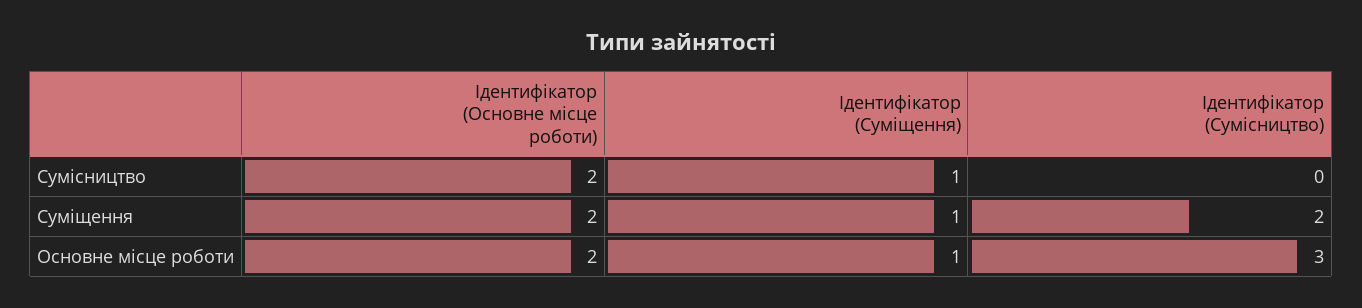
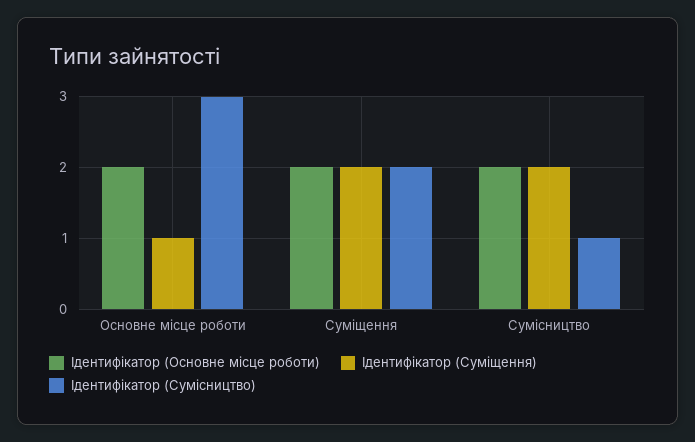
  {
    "Ідентифікатор (Основне місце роботи)": {
      "Сумісництво": 2,
      "Суміщення": 2,
      "Основне місце роботи": 2
    },
    "Ідентифікатор (Суміщення)": {
-     "Сумісництво": 1,
+     "Сумісництво": 2,
-     "Суміщення": 1,
+     "Суміщення": 2,
      "Основне місце роботи": 1
    },
    "Ідентифікатор (Сумісництво)": {
-     "Сумісництво": 0,
+     "Сумісництво": 1,
      "Суміщення": 2,
      "Основне місце роботи": 3
    }
  }

